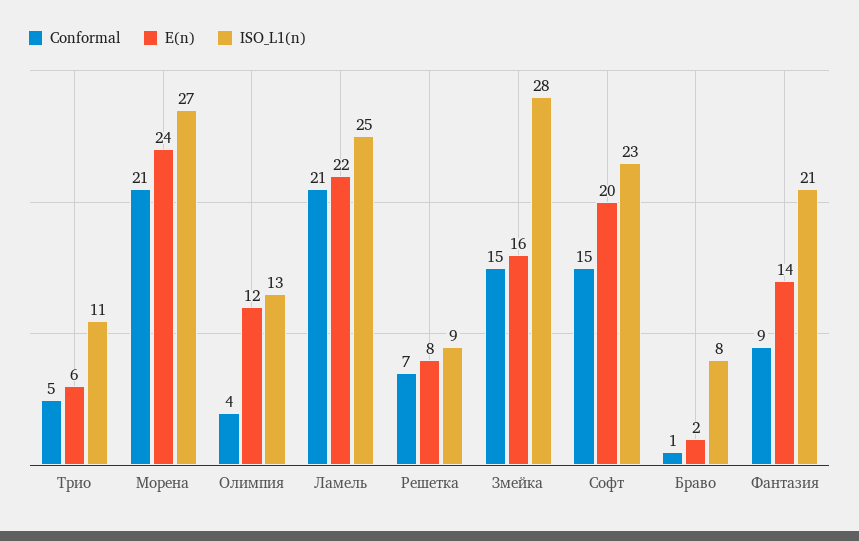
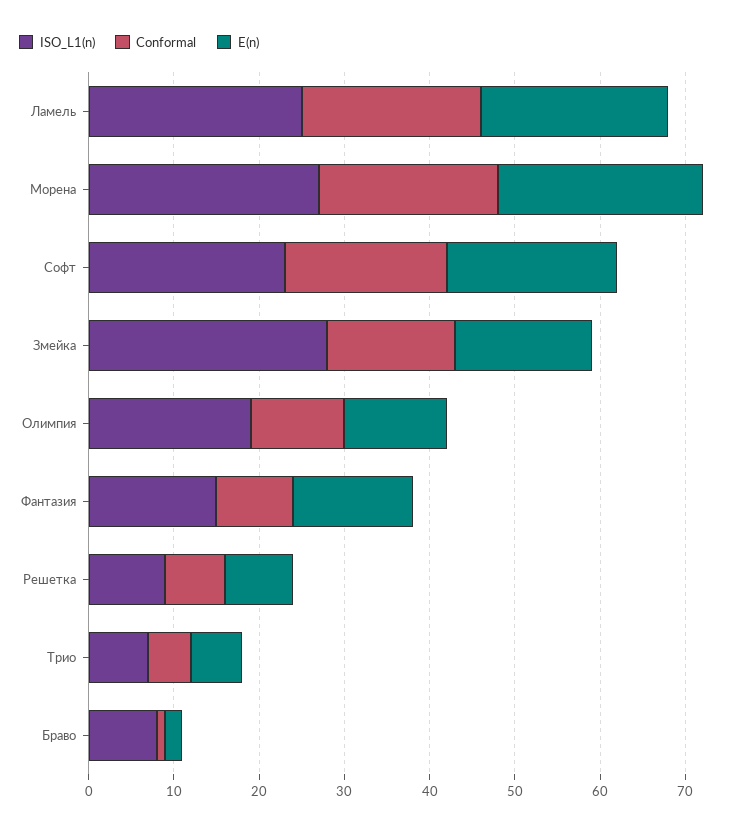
  {
    "Conformal": {
      "Трио": 5,
      "Морена": 21,
-     "Олимпия": 4,
+     "Олимпия": 11,
      "Ламель": 21,
      "Решетка": 7,
      "Змейка": 15,
-     "Софт": 15,
+     "Софт": 19,
      "Браво": 1,
      "Фантазия": 9
    },
    "E(n)": {
      "Трио": 6,
      "Морена": 24,
      "Олимпия": 12,
      "Ламель": 22,
      "Решетка": 8,
      "Змейка": 16,
      "Софт": 20,
      "Браво": 2,
      "Фантазия": 14
    },
    "ISO_L1(n)": {
-     "Трио": 11,
+     "Трио": 7,
      "Морена": 27,
-     "Олимпия": 13,
+     "Олимпия": 19,
      "Ламель": 25,
      "Решетка": 9,
      "Змейка": 28,
      "Софт": 23,
      "Браво": 8,
-     "Фантазия": 21
+     "Фантазия": 15
    }
  }

